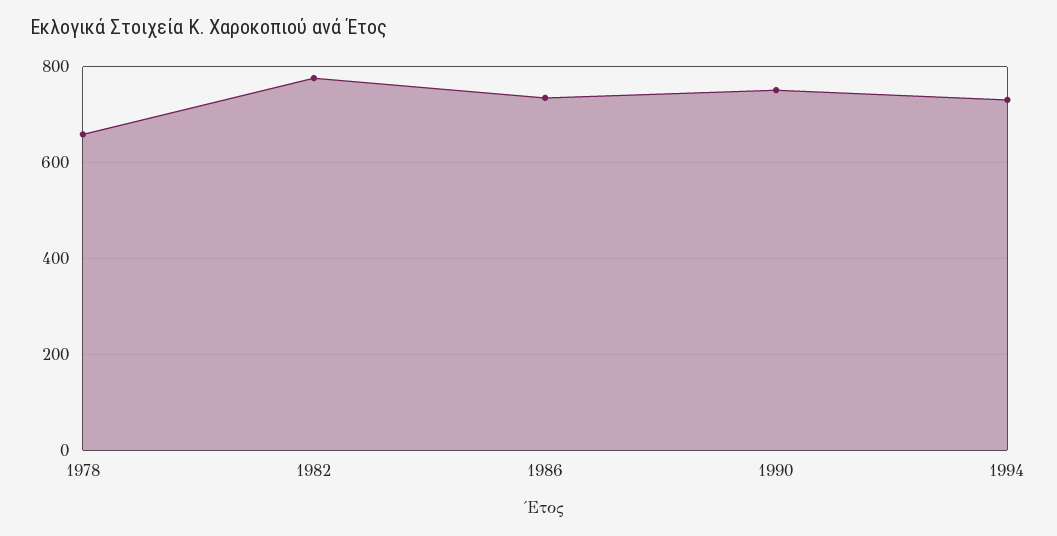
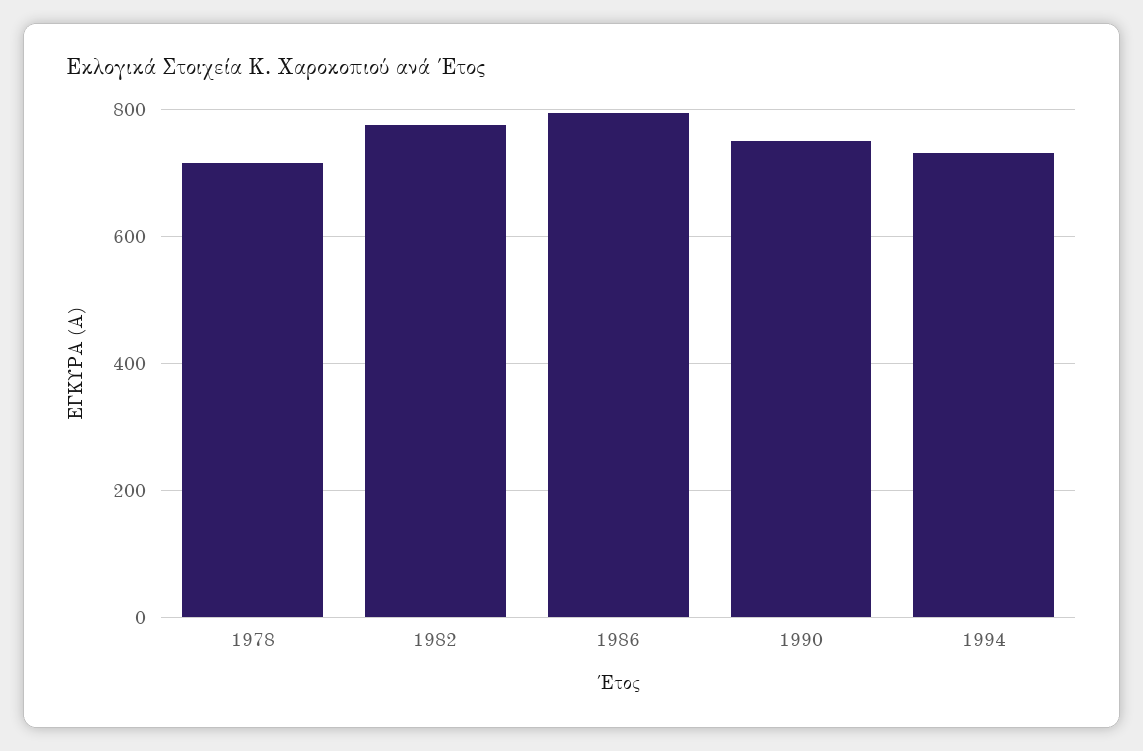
  {
-   "1978": 660,
+   "1978": 720,
    "1982": 780,
-   "1986": 740,
+   "1986": 800,
    "1990": 760,
    "1994": 740
  }

